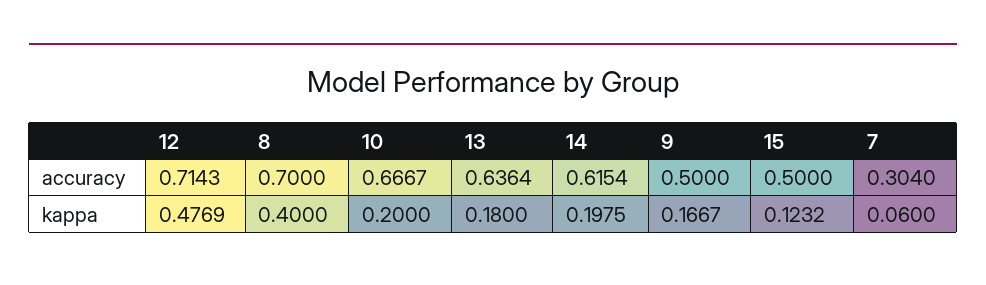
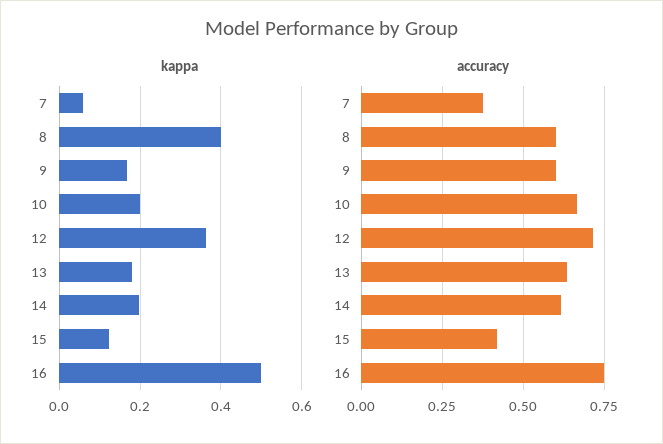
  {
    "accuracy": {
      "12": 0.7143,
-     "8": 0.7,
+     "8": 0.6,
      "10": 0.6667,
      "13": 0.6364,
      "14": 0.6154,
-     "9": 0.5,
+     "9": 0.6,
-     "15": 0.5,
+     "15": 0.425,
-     "7": 0.304
+     "7": 0.375,
+     "16": 0.75
    },
    "kappa": {
-     "12": 0.4769,
+     "12": 0.36,
      "8": 0.4,
      "10": 0.2,
      "13": 0.18,
      "14": 0.1975,
      "9": 0.1667,
      "15": 0.1232,
-     "7": 0.06
+     "7": 0.06,
+     "16": 0.5
    }
  }

